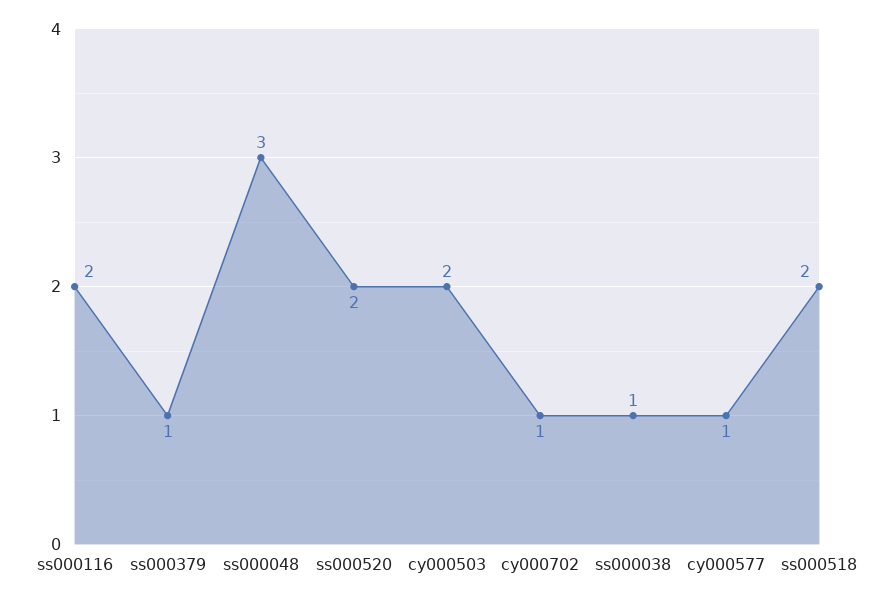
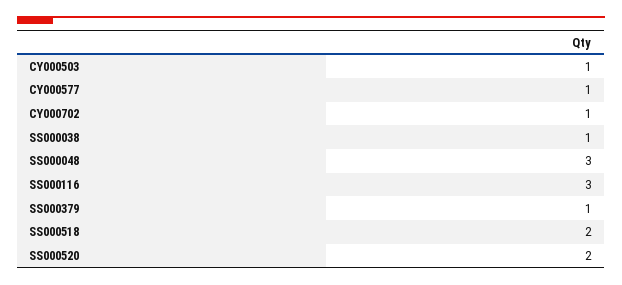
  {
-   "ss000116": 2,
+   "ss000116": 3,
    "ss000379": 1,
    "ss000048": 3,
    "ss000520": 2,
-   "cy000503": 2,
+   "cy000503": 1,
    "cy000702": 1,
    "ss000038": 1,
    "cy000577": 1,
    "ss000518": 2
  }

